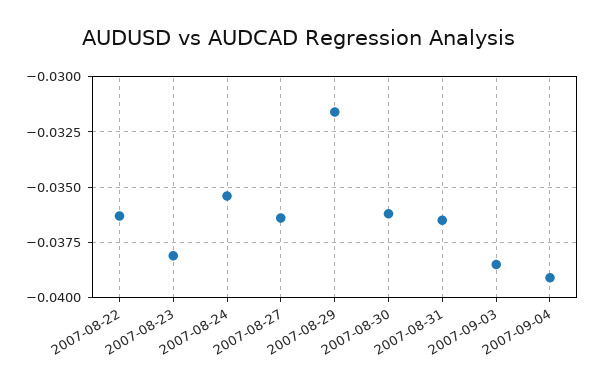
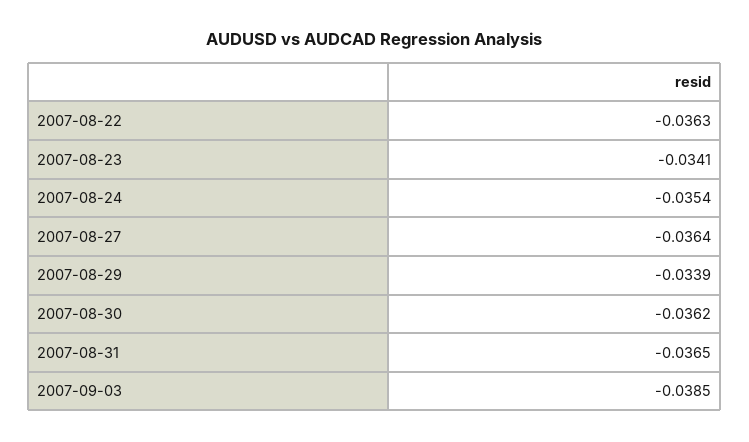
  {
    "2007-08-22": -0.0363,
-   "2007-08-23": -0.038,
+   "2007-08-23": -0.0341,
    "2007-08-24": -0.0354,
    "2007-08-27": -0.0364,
-   "2007-08-29": -0.0315,
+   "2007-08-29": -0.0339,
    "2007-08-30": -0.0362,
    "2007-08-31": -0.0365,
-   "2007-09-03": -0.0385,
+   "2007-09-03": -0.0385
-   "2007-09-04": -0.039
  }

